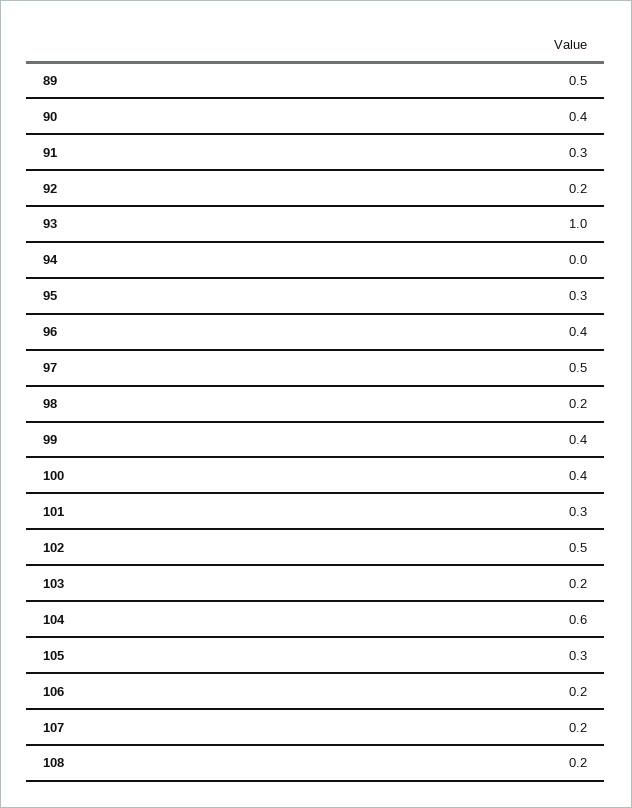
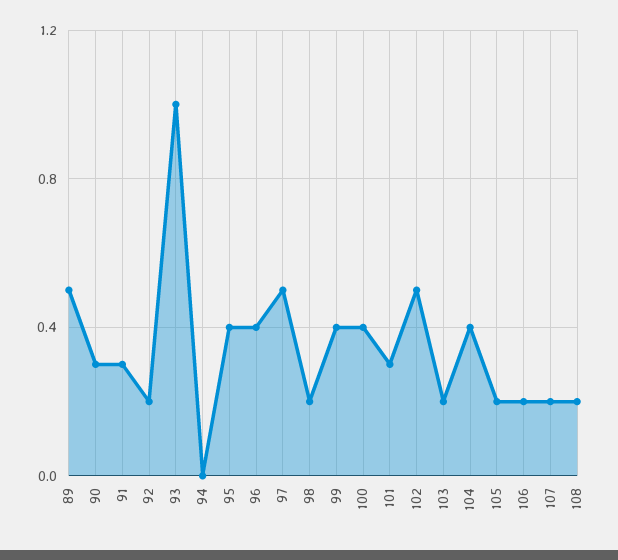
  {
    "89": 0.5,
-   "90": 0.4,
+   "90": 0.3,
    "91": 0.3,
    "92": 0.2,
    "93": 1,
    "94": 0,
-   "95": 0.3,
+   "95": 0.4,
    "96": 0.4,
    "97": 0.5,
    "98": 0.2,
    "99": 0.4,
    "100": 0.4,
    "101": 0.3,
    "102": 0.5,
    "103": 0.2,
-   "104": 0.6,
+   "104": 0.4,
-   "105": 0.3,
+   "105": 0.2,
    "106": 0.2,
    "107": 0.2,
    "108": 0.2
  }

